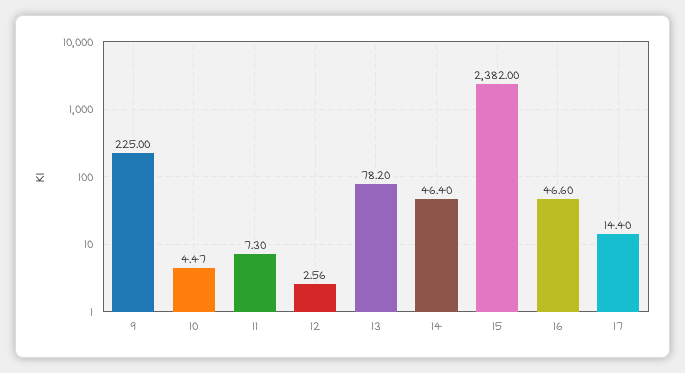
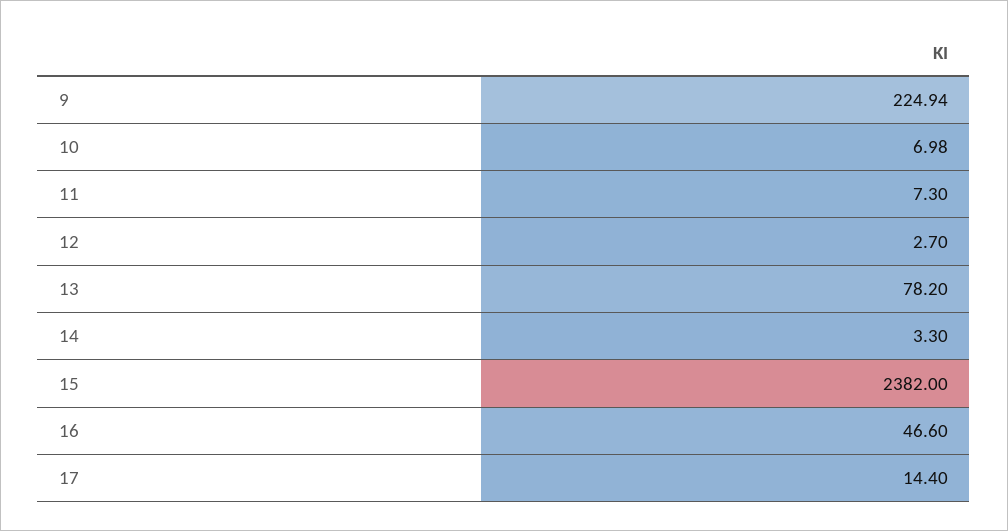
  {
-   "9": 225,
+   "9": 224.94,
-   "10": 4.47,
+   "10": 6.98,
    "11": 7.3,
-   "12": 2.56,
+   "12": 2.7,
    "13": 78.2,
-   "14": 46.4,
+   "14": 3.3,
    "15": 2382,
    "16": 46.6,
    "17": 14.4
  }

